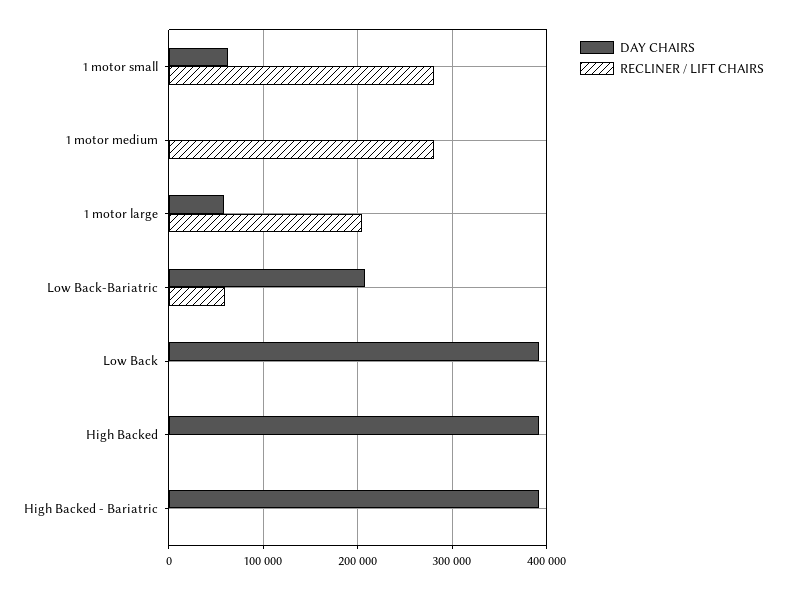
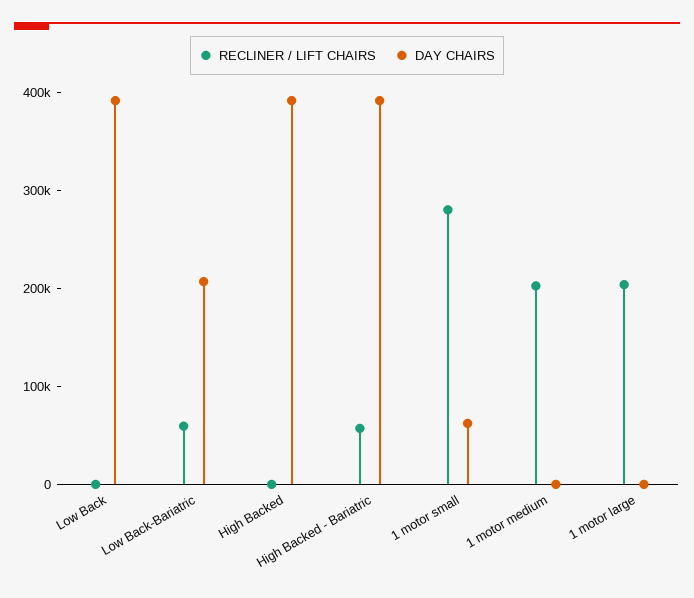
  {
    "DAY CHAIRS": {
      "1 motor small": 60000,
      "1 motor medium": 0,
-     "1 motor large": 60000,
+     "1 motor large": 0,
      "Low Back-Bariatric": 210000,
      "Low Back": 390000,
      "High Backed": 390000,
      "High Backed - Bariatric": 390000
    },
    "RECLINER / LIFT CHAIRS": {
      "1 motor small": 280000,
-     "1 motor medium": 280000,
+     "1 motor medium": 200000,
      "1 motor large": 200000,
      "Low Back-Bariatric": 60000,
      "Low Back": 0,
      "High Backed": 0,
-     "High Backed - Bariatric": 0
+     "High Backed - Bariatric": 60000
    }
  }

